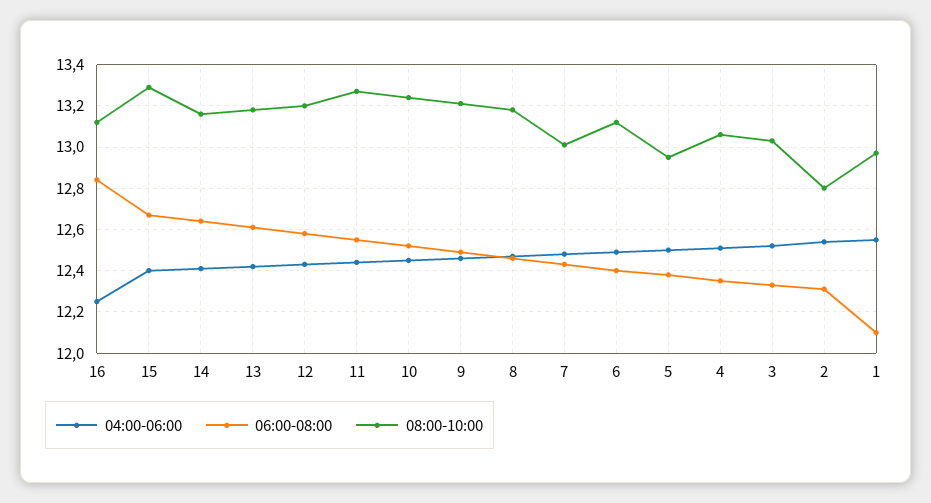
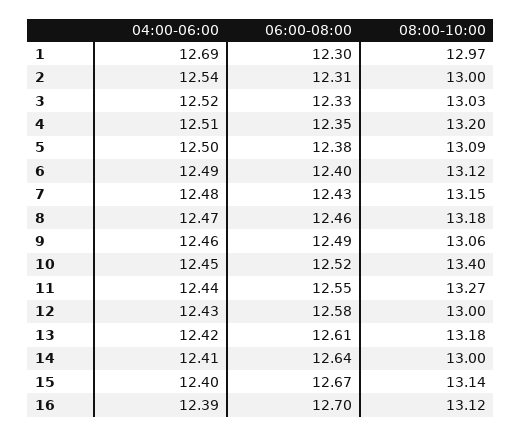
  {
    "04:00-06:00": {
-     "16": 12.25,
+     "16": 12.39,
      "15": 12.4,
      "14": 12.41,
      "13": 12.42,
      "12": 12.43,
      "11": 12.44,
      "10": 12.45,
      "9": 12.46,
      "8": 12.47,
      "7": 12.48,
      "6": 12.49,
      "5": 12.5,
      "4": 12.51,
      "3": 12.52,
      "2": 12.54,
-     "1": 12.55
+     "1": 12.69
    },
    "06:00-08:00": {
-     "16": 12.85,
+     "16": 12.7,
      "15": 12.67,
      "14": 12.64,
      "13": 12.61,
      "12": 12.58,
      "11": 12.55,
      "10": 12.52,
      "9": 12.49,
      "8": 12.46,
      "7": 12.43,
      "6": 12.4,
      "5": 12.38,
      "4": 12.35,
      "3": 12.33,
      "2": 12.31,
-     "1": 12.1
+     "1": 12.3
    },
    "08:00-10:00": {
      "16": 13.12,
-     "15": 13.3,
+     "15": 13.14,
-     "14": 13.15,
+     "14": 13,
      "13": 13.18,
-     "12": 13.2,
+     "12": 13,
      "11": 13.27,
-     "10": 13.25,
+     "10": 13.4,
-     "9": 13.2,
+     "9": 13.06,
      "8": 13.18,
-     "7": 13,
+     "7": 13.15,
      "6": 13.12,
-     "5": 12.95,
+     "5": 13.09,
-     "4": 13.05,
+     "4": 13.2,
      "3": 13.03,
-     "2": 12.8,
+     "2": 13,
      "1": 12.97
    }
  }

